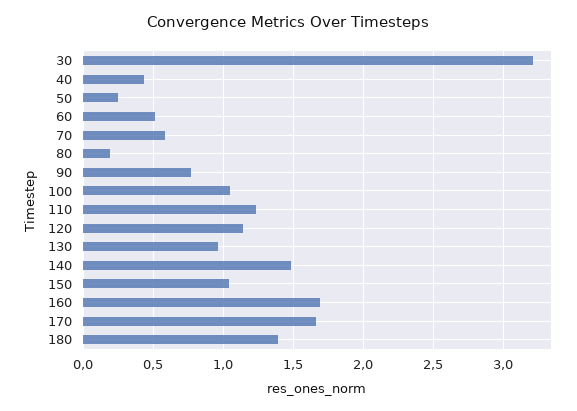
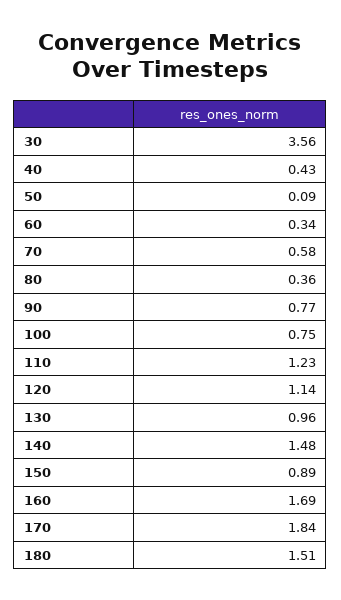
  {
-   "30": 3.2,
+   "30": 3.56,
    "40": 0.43,
-   "50": 0.25,
+   "50": 0.09,
-   "60": 0.5,
+   "60": 0.34,
    "70": 0.58,
-   "80": 0.2,
+   "80": 0.36,
    "90": 0.77,
-   "100": 1.05,
+   "100": 0.75,
    "110": 1.23,
    "120": 1.14,
    "130": 0.96,
    "140": 1.48,
-   "150": 1.05,
+   "150": 0.89,
    "160": 1.69,
-   "170": 1.65,
+   "170": 1.84,
-   "180": 1.4
+   "180": 1.51
  }

